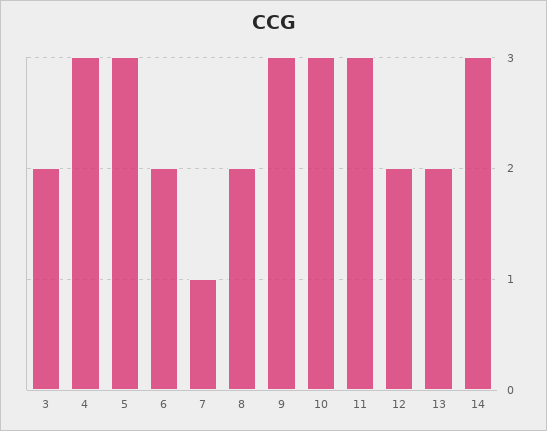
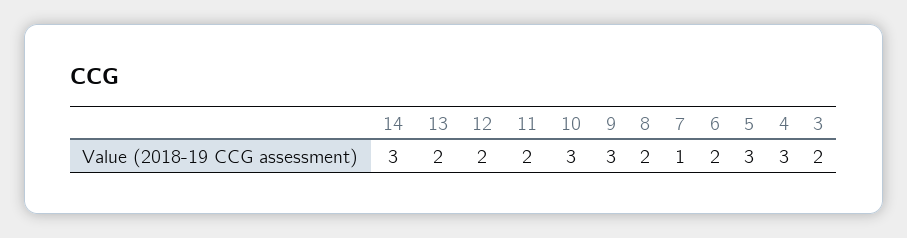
  {
    "3": 2,
    "4": 3,
    "5": 3,
    "6": 2,
    "7": 1,
    "8": 2,
    "9": 3,
    "10": 3,
-   "11": 3,
+   "11": 2,
    "12": 2,
    "13": 2,
    "14": 3
  }

